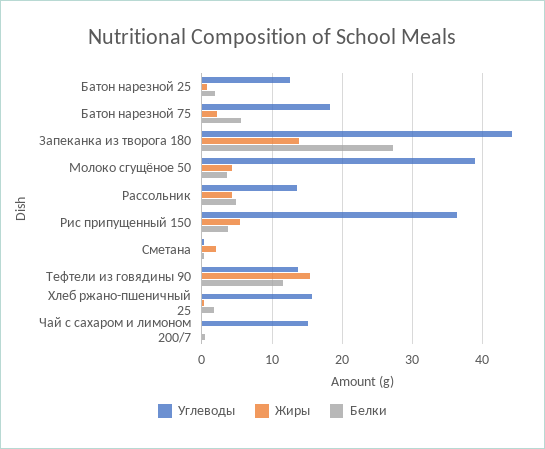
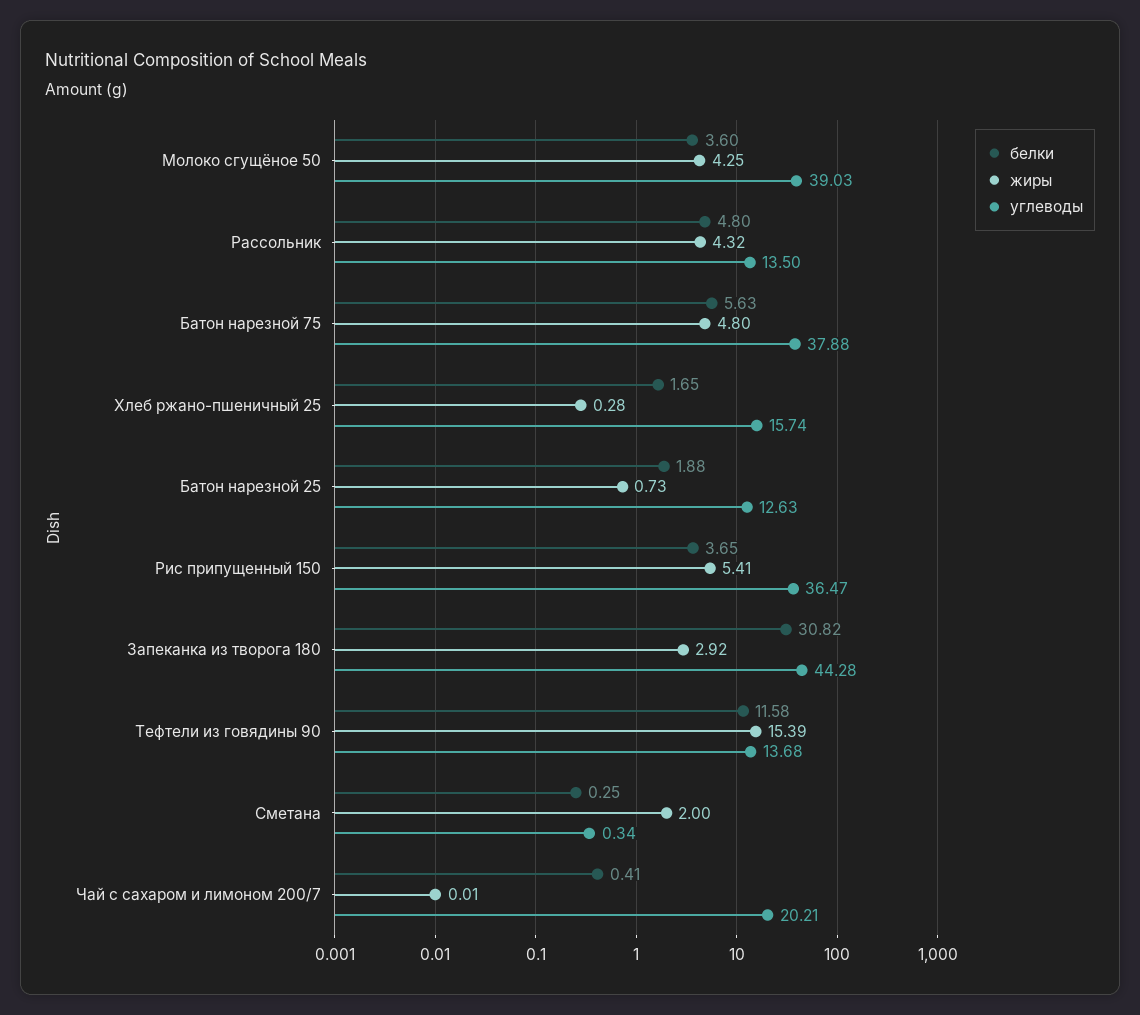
  {
    "Углеводы": {
      "Батон нарезной 25": 12.63,
-     "Батон нарезной 75": 18,
+     "Батон нарезной 75": 37.88,
      "Запеканка из творога 180": 44.28,
      "Молоко сгущёное 50": 39.03,
      "Рассольник": 13.5,
      "Рис припущенный 150": 36.47,
      "Сметана": 0.34,
      "Тефтели из говядины 90": 13.68,
      "Хлеб ржано-пшеничный 25": 15.74,
-     "Чай с сахаром и лимоном 200/7": 15
+     "Чай с сахаром и лимоном 200/7": 20.21
    },
    "Жиры": {
      "Батон нарезной 25": 0.73,
-     "Батон нарезной 75": 2,
+     "Батон нарезной 75": 4.8,
-     "Запеканка из творога 180": 14,
+     "Запеканка из творога 180": 2.92,
      "Молоко сгущёное 50": 4.25,
      "Рассольник": 4.32,
      "Рис припущенный 150": 5.41,
      "Сметана": 2,
      "Тефтели из говядины 90": 15.39,
      "Хлеб ржано-пшеничный 25": 0.28,
      "Чай с сахаром и лимоном 200/7": 0.01
    },
    "Белки": {
      "Батон нарезной 25": 1.88,
      "Батон нарезной 75": 5.63,
-     "Запеканка из творога 180": 27,
+     "Запеканка из творога 180": 30.82,
      "Молоко сгущёное 50": 3.6,
      "Рассольник": 4.8,
      "Рис припущенный 150": 3.65,
      "Сметана": 0.25,
      "Тефтели из говядины 90": 11.58,
      "Хлеб ржано-пшеничный 25": 1.65,
      "Чай с сахаром и лимоном 200/7": 0.41
    }
  }

